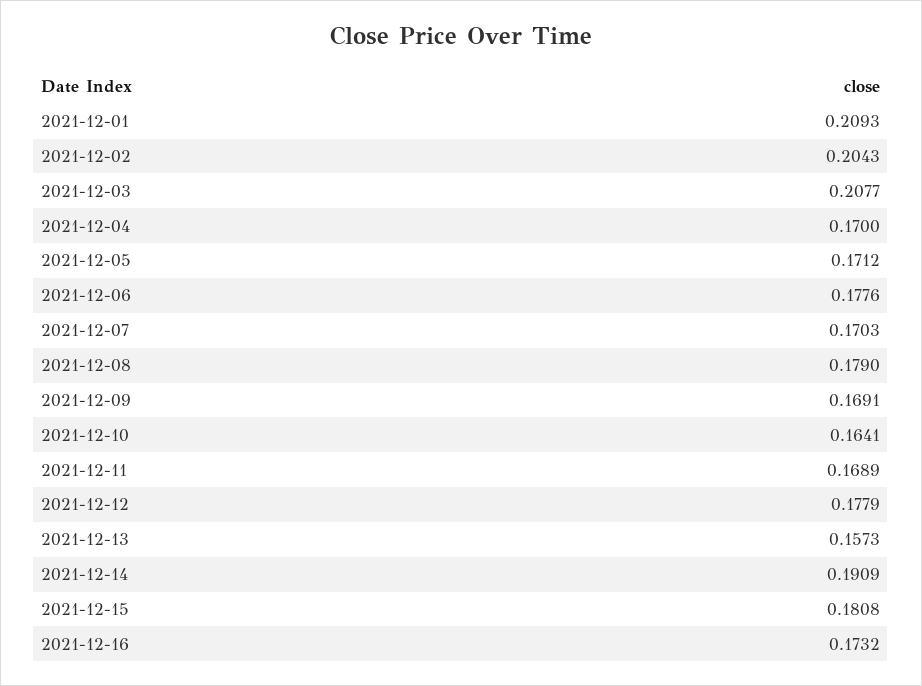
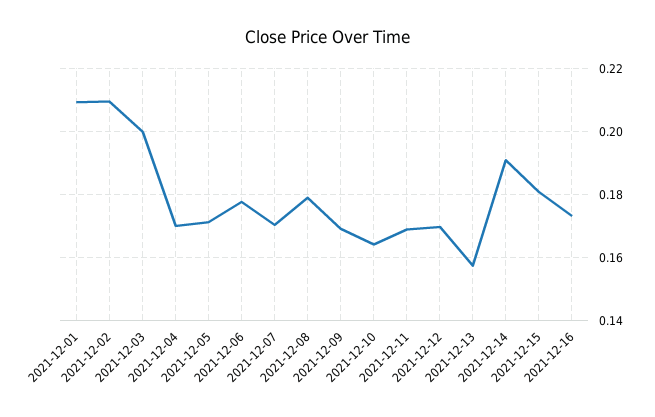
  {
    "2021-12-01": 0.2093,
-   "2021-12-02": 0.2043,
+   "2021-12-02": 0.21,
-   "2021-12-03": 0.2077,
+   "2021-12-03": 0.2,
    "2021-12-04": 0.17,
    "2021-12-05": 0.1712,
    "2021-12-06": 0.1776,
    "2021-12-07": 0.1703,
    "2021-12-08": 0.179,
    "2021-12-09": 0.1691,
    "2021-12-10": 0.1641,
    "2021-12-11": 0.1689,
-   "2021-12-12": 0.1779,
+   "2021-12-12": 0.17,
    "2021-12-13": 0.1573,
    "2021-12-14": 0.1909,
    "2021-12-15": 0.1808,
    "2021-12-16": 0.1732
  }

